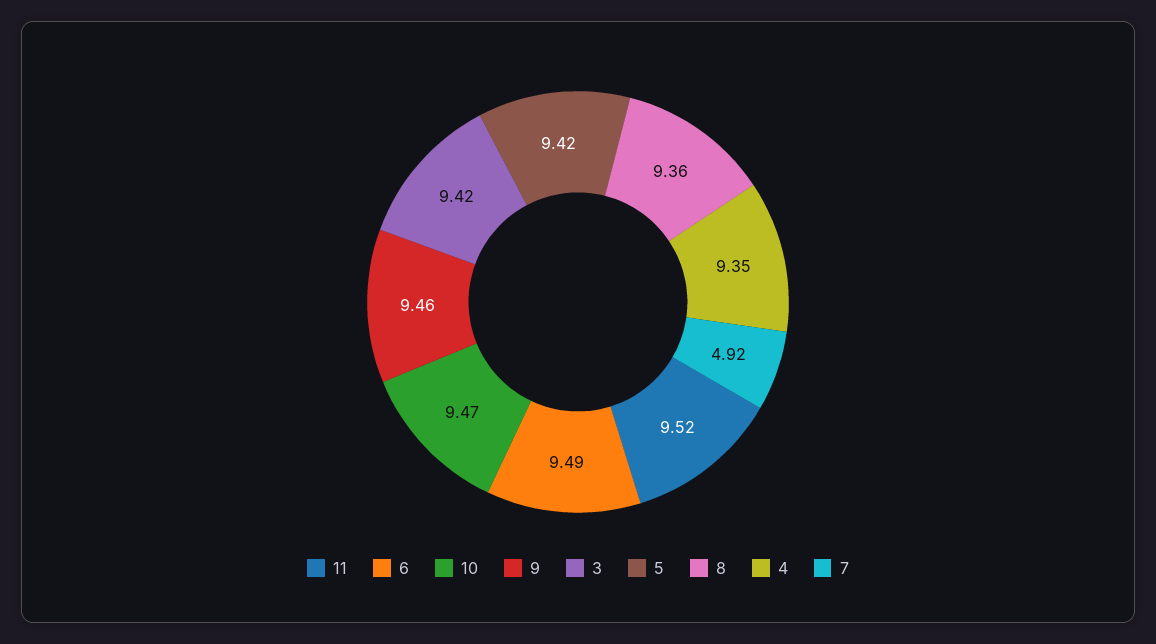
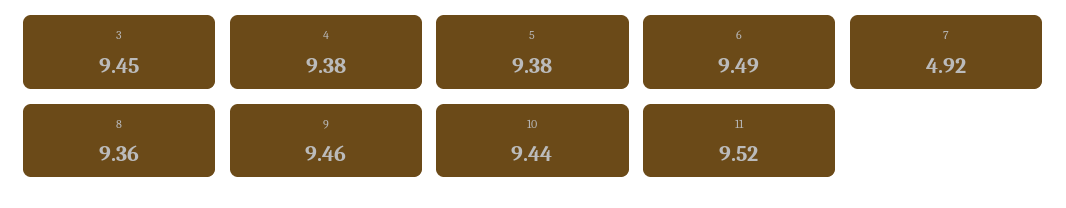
  {
    "11": 9.52,
    "6": 9.49,
-   "10": 9.47,
+   "10": 9.44,
    "9": 9.46,
-   "3": 9.42,
+   "3": 9.45,
-   "5": 9.42,
+   "5": 9.38,
    "8": 9.36,
-   "4": 9.35,
+   "4": 9.38,
    "7": 4.92
  }

